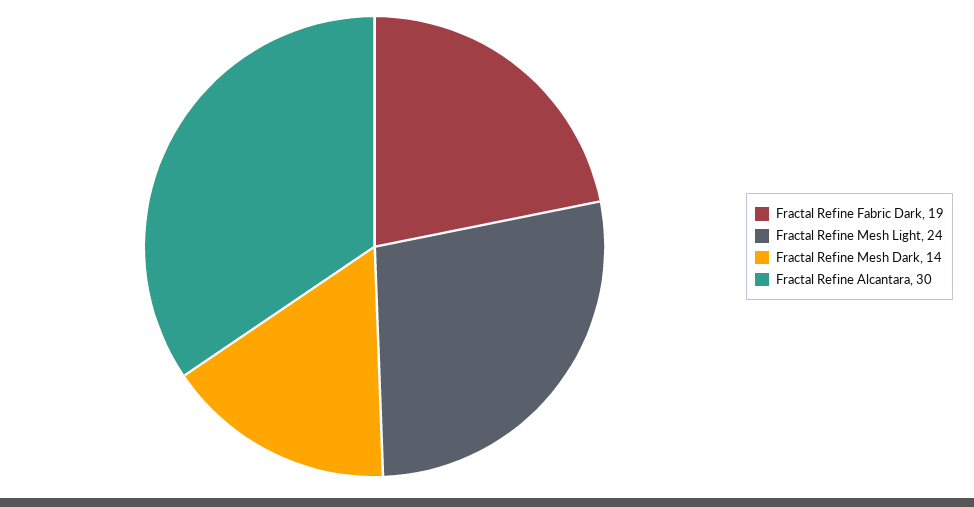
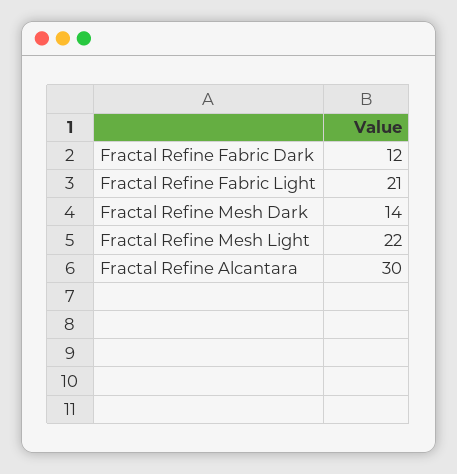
  {
-   "Fractal Refine Fabric Dark": 19,
+   "Fractal Refine Fabric Dark": 12,
-   "Fractal Refine Mesh Light": 24,
+   "Fractal Refine Mesh Light": 22,
    "Fractal Refine Mesh Dark": 14,
-   "Fractal Refine Alcantara": 30
+   "Fractal Refine Alcantara": 30,
+   "Fractal Refine Fabric Light": 21
  }

